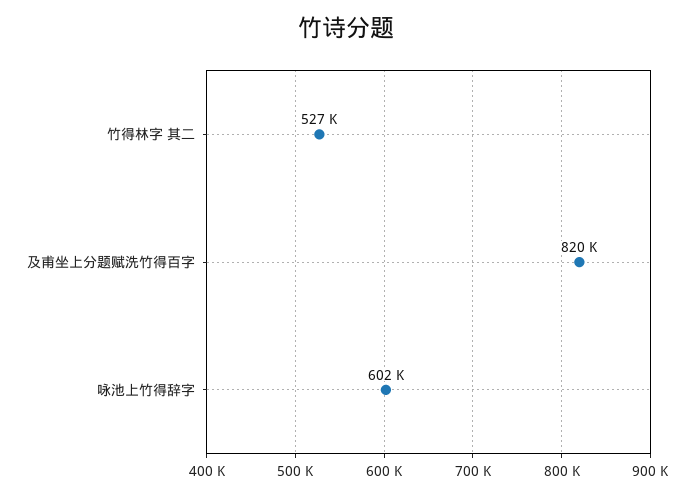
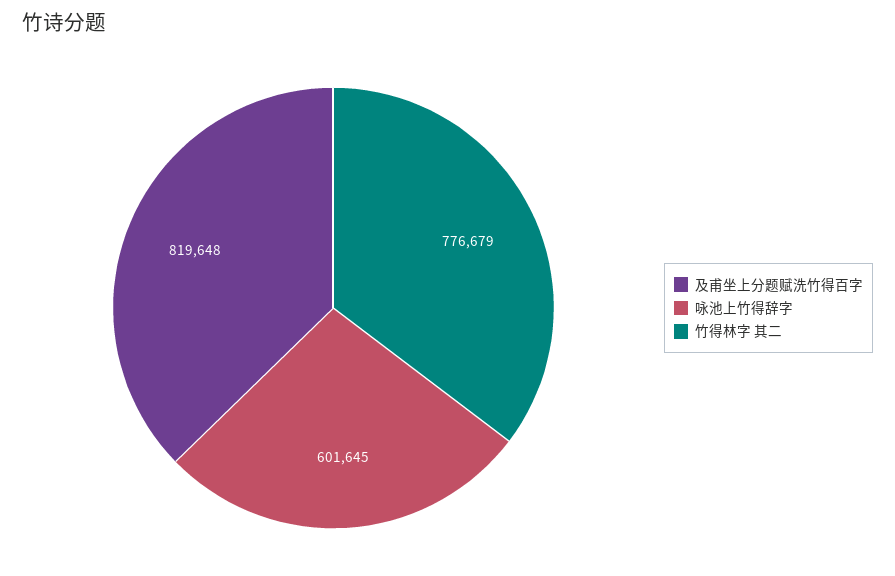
  {
-   "竹得林字 其二": 527000,
+   "竹得林字 其二": 776679,
    "及甫坐上分题赋洗竹得百字": 819648,
    "咏池上竹得辞字": 601645
  }

